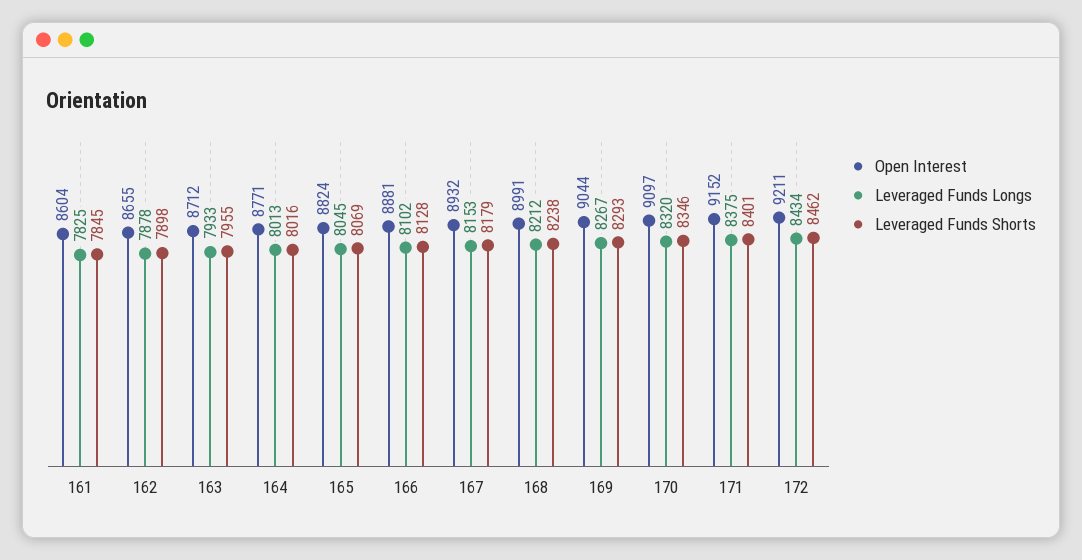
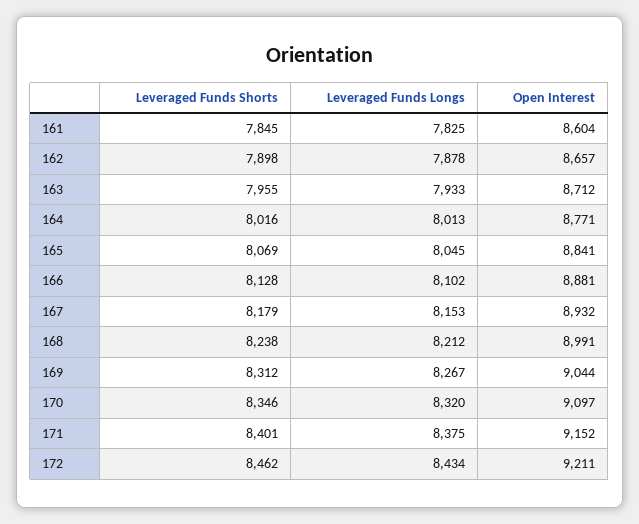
  {
    "Open Interest": {
      "161": 8604,
-     "162": 8655,
+     "162": 8657,
      "163": 8712,
      "164": 8771,
-     "165": 8824,
+     "165": 8841,
      "166": 8881,
      "167": 8932,
      "168": 8991,
      "169": 9044,
      "170": 9097,
      "171": 9152,
      "172": 9211
    },
    "Leveraged Funds Longs": {
      "161": 7825,
      "162": 7878,
      "163": 7933,
      "164": 8013,
      "165": 8045,
      "166": 8102,
      "167": 8153,
      "168": 8212,
      "169": 8267,
      "170": 8320,
      "171": 8375,
      "172": 8434
    },
    "Leveraged Funds Shorts": {
      "161": 7845,
      "162": 7898,
      "163": 7955,
      "164": 8016,
      "165": 8069,
      "166": 8128,
      "167": 8179,
      "168": 8238,
-     "169": 8293,
+     "169": 8312,
      "170": 8346,
      "171": 8401,
      "172": 8462
    }
  }

